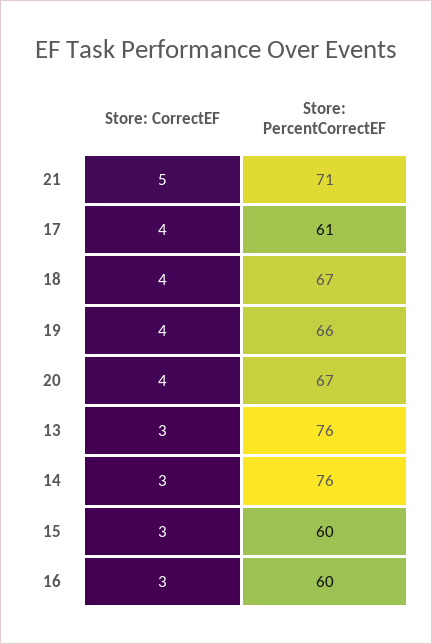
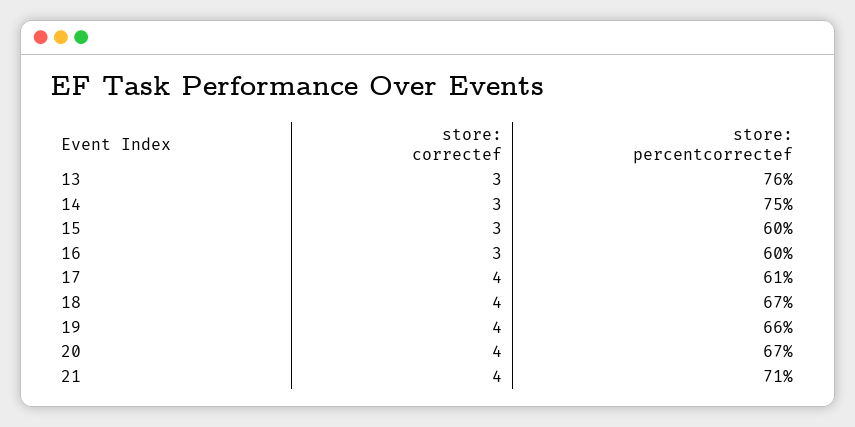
  {
    "Store: CorrectEF": {
-     "21": 5,
+     "21": 4,
      "17": 4,
      "18": 4,
      "19": 4,
      "20": 4,
      "13": 3,
      "14": 3,
      "15": 3,
      "16": 3
    },
    "Store: PercentCorrectEF": {
      "21": 71,
      "17": 61,
      "18": 67,
      "19": 66,
      "20": 67,
      "13": 76,
-     "14": 76,
+     "14": 75,
      "15": 60,
      "16": 60
    }
  }

